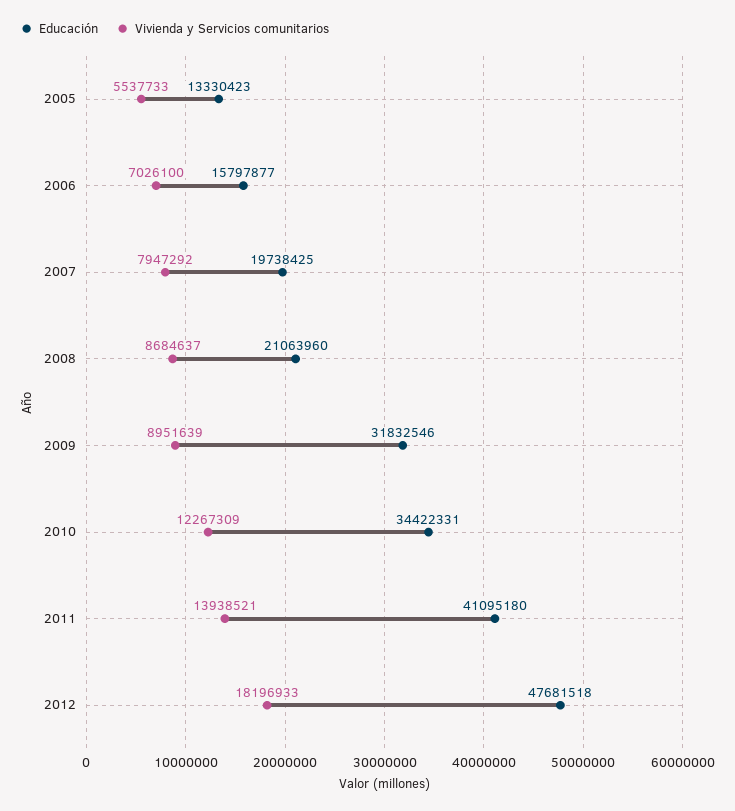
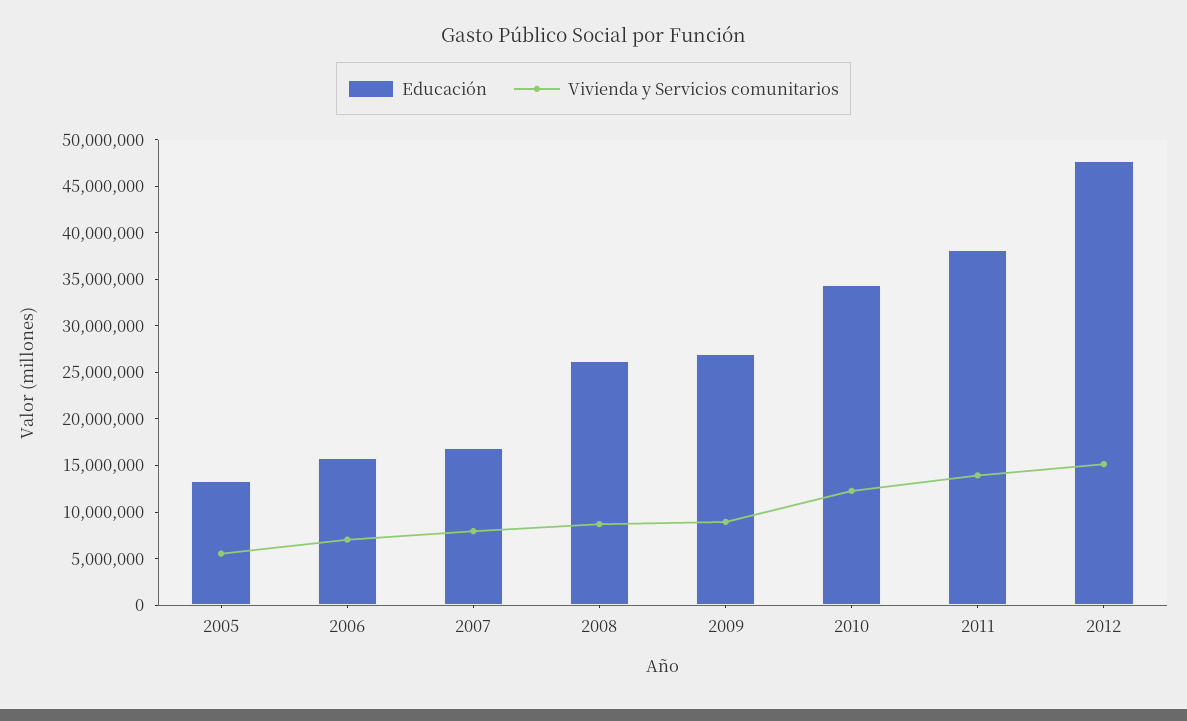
  {
    "Educación": {
      "2005": 13330423,
      "2006": 15797877,
-     "2007": 19738425,
+     "2007": 17000000,
-     "2008": 21063960,
+     "2008": 26000000,
-     "2009": 31832546,
+     "2009": 27000000,
      "2010": 34422331,
-     "2011": 41095180,
+     "2011": 38000000,
      "2012": 47681518
    },
    "Vivienda y Servicios comunitarios": {
      "2005": 5537733,
      "2006": 7026100,
      "2007": 7947292,
      "2008": 8684637,
      "2009": 8951639,
      "2010": 12267309,
      "2011": 13938521,
-     "2012": 18196933
+     "2012": 15000000
    }
  }

